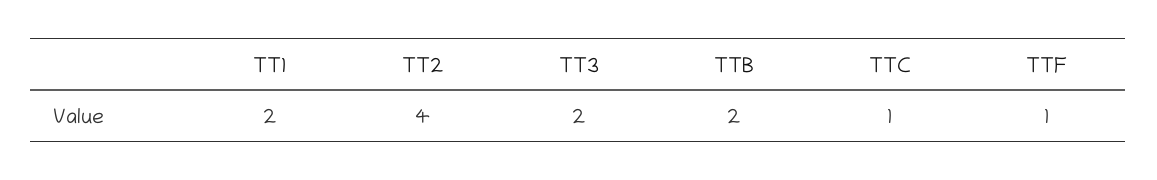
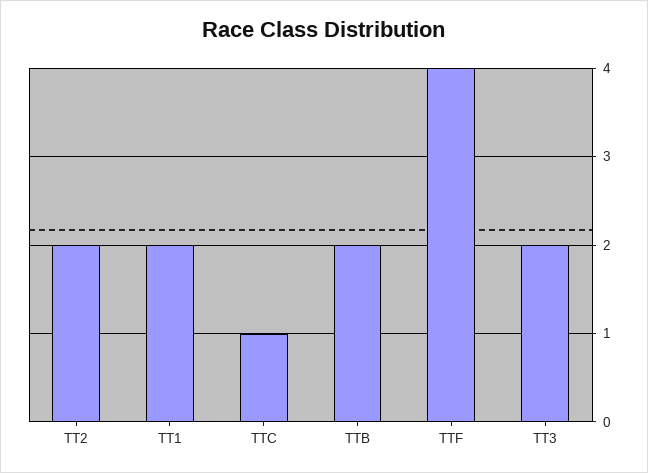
  {
    "TT1": 2,
-   "TT2": 4,
+   "TT2": 2,
    "TT3": 2,
    "TTB": 2,
    "TTC": 1,
-   "TTF": 1
+   "TTF": 4
  }

